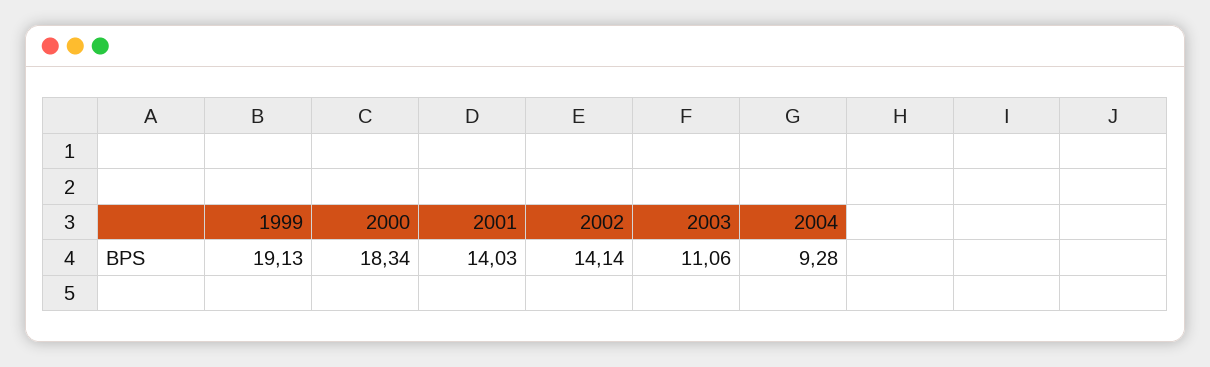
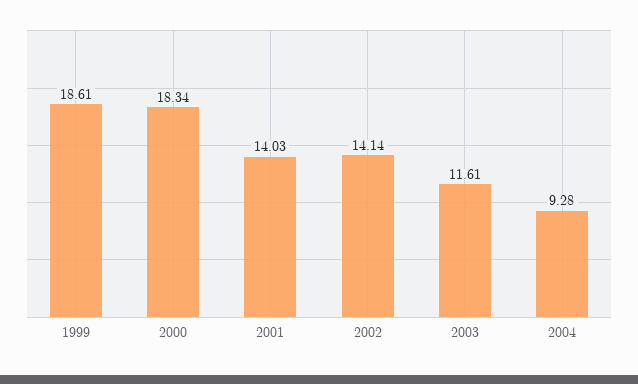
  {
-   "1999": 19.13,
+   "1999": 18.61,
    "2000": 18.34,
    "2001": 14.03,
    "2002": 14.14,
-   "2003": 11.06,
+   "2003": 11.61,
    "2004": 9.28
  }

